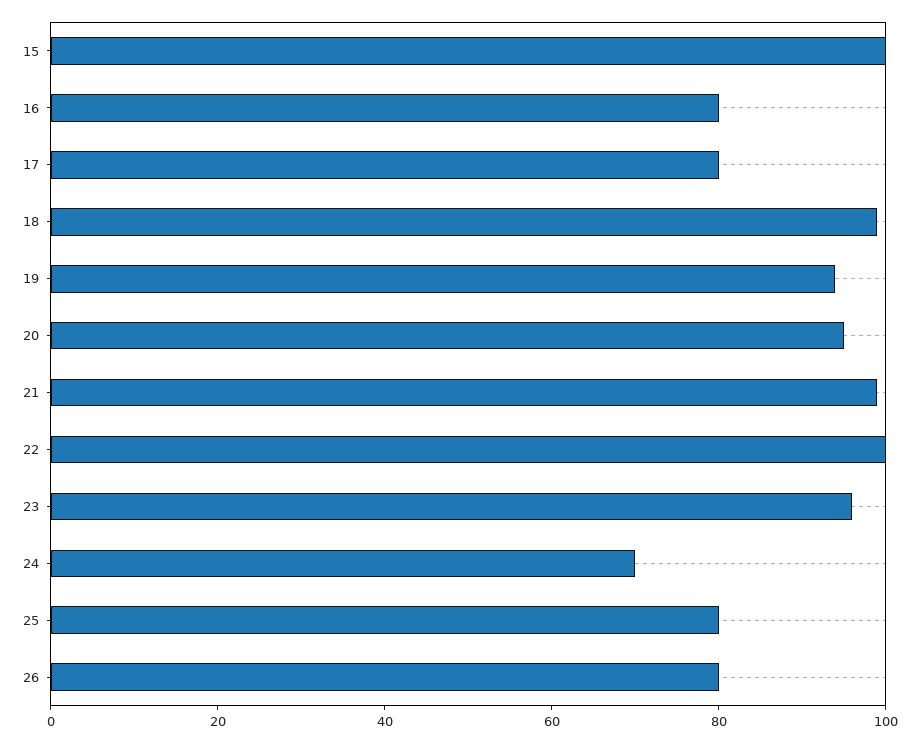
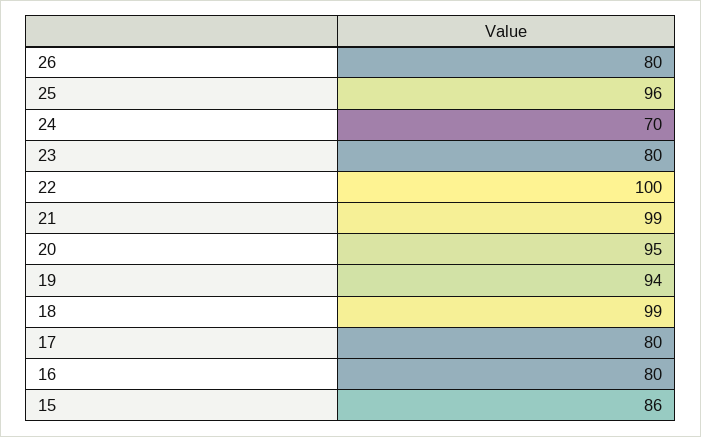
  {
-   "15": 100,
+   "15": 86,
    "16": 80,
    "17": 80,
    "18": 99,
    "19": 94,
    "20": 95,
    "21": 99,
    "22": 100,
-   "23": 95,
+   "23": 80,
    "24": 70,
-   "25": 80,
+   "25": 96,
    "26": 80
  }

